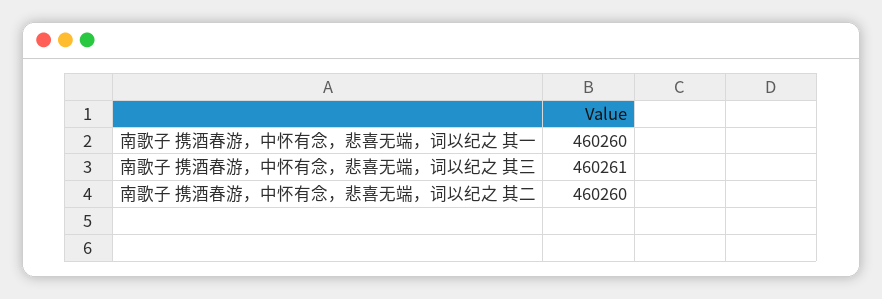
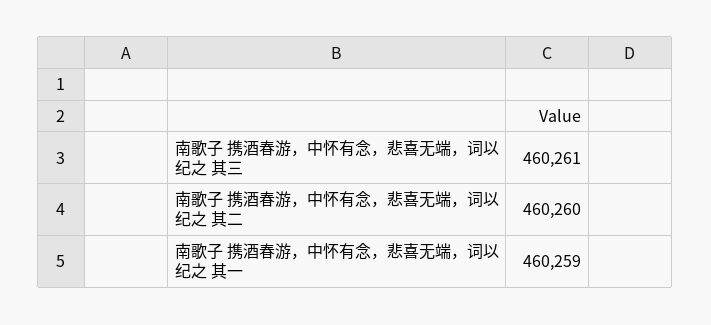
  {
-   "南歌子 携酒春游，中怀有念，悲喜无端，词以纪之 其一": 460260,
+   "南歌子 携酒春游，中怀有念，悲喜无端，词以纪之 其一": 460259,
    "南歌子 携酒春游，中怀有念，悲喜无端，词以纪之 其三": 460261,
    "南歌子 携酒春游，中怀有念，悲喜无端，词以纪之 其二": 460260
  }

